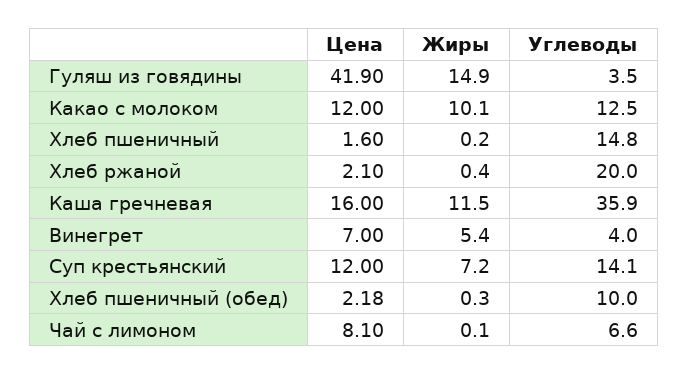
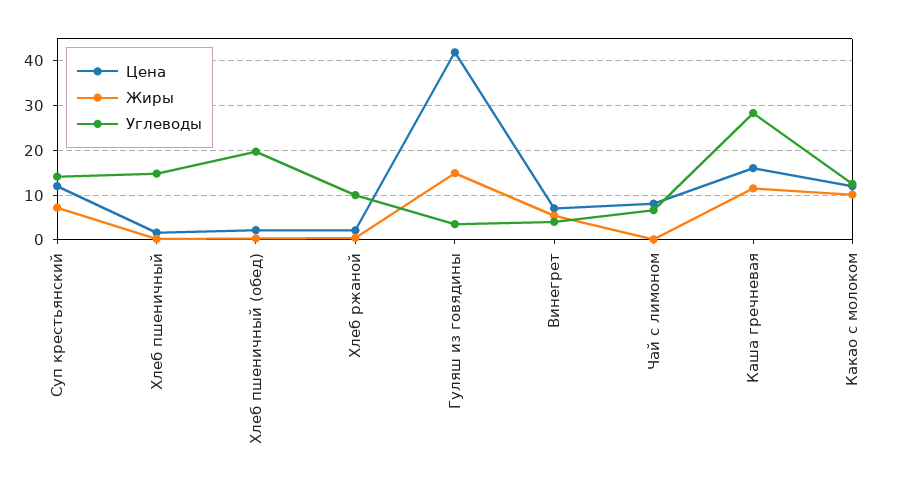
  {
    "Цена": {
      "Гуляш из говядины": 41.9,
      "Какао с молоком": 12,
      "Хлеб пшеничный": 1.6,
      "Хлеб ржаной": 2.1,
      "Каша гречневая": 16,
      "Винегрет": 7,
      "Суп крестьянский": 12,
      "Хлеб пшеничный (обед)": 2.18,
      "Чай с лимоном": 8.1
    },
    "Жиры": {
      "Гуляш из говядины": 14.9,
      "Какао с молоком": 10.1,
      "Хлеб пшеничный": 0.2,
      "Хлеб ржаной": 0.4,
      "Каша гречневая": 11.5,
      "Винегрет": 5.4,
      "Суп крестьянский": 7.2,
      "Хлеб пшеничный (обед)": 0.3,
      "Чай с лимоном": 0.1
    },
    "Углеводы": {
      "Гуляш из говядины": 3.5,
      "Какао с молоком": 12.5,
      "Хлеб пшеничный": 14.8,
-     "Хлеб ржаной": 20,
+     "Хлеб ржаной": 10,
-     "Каша гречневая": 35.9,
+     "Каша гречневая": 28,
      "Винегрет": 4,
      "Суп крестьянский": 14.1,
-     "Хлеб пшеничный (обед)": 10,
+     "Хлеб пшеничный (обед)": 20,
      "Чай с лимоном": 6.6
    }
  }

